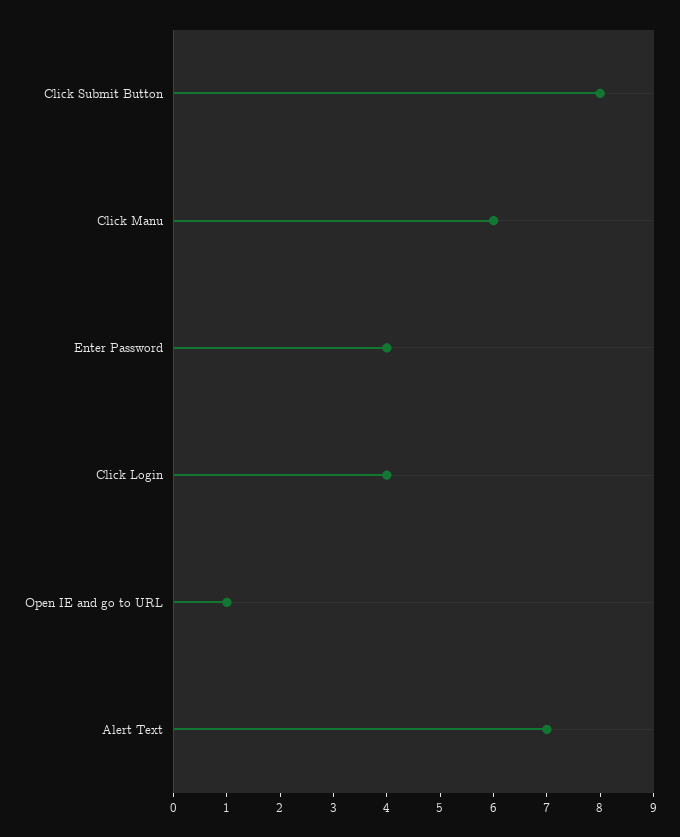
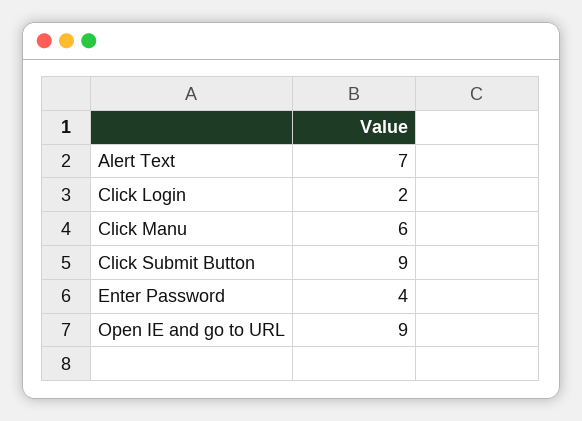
  {
-   "Click Submit Button": 8,
+   "Click Submit Button": 9,
    "Click Manu": 6,
    "Enter Password": 4,
-   "Click Login": 4,
+   "Click Login": 2,
-   "Open IE and go to URL": 1,
+   "Open IE and go to URL": 9,
    "Alert Text": 7
  }

